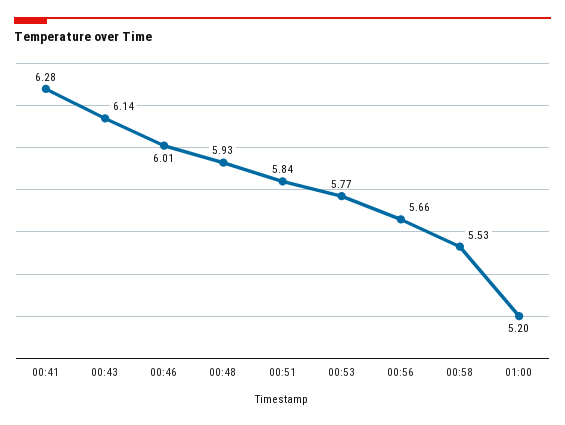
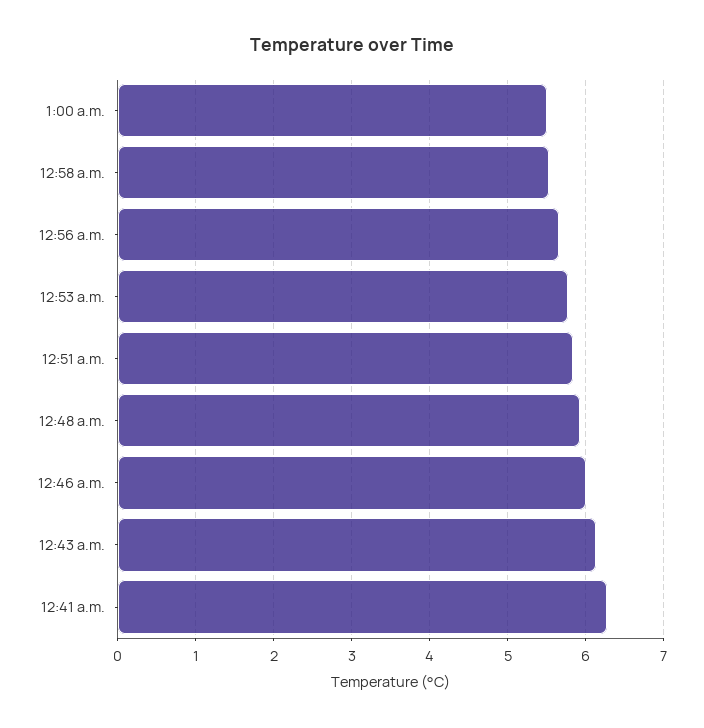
  {
    "00:41": 6.28,
    "00:43": 6.14,
    "00:46": 6.01,
    "00:48": 5.93,
    "00:51": 5.84,
    "00:53": 5.77,
    "00:56": 5.66,
    "00:58": 5.53,
-   "01:00": 5.2
+   "01:00": 5.5
  }

